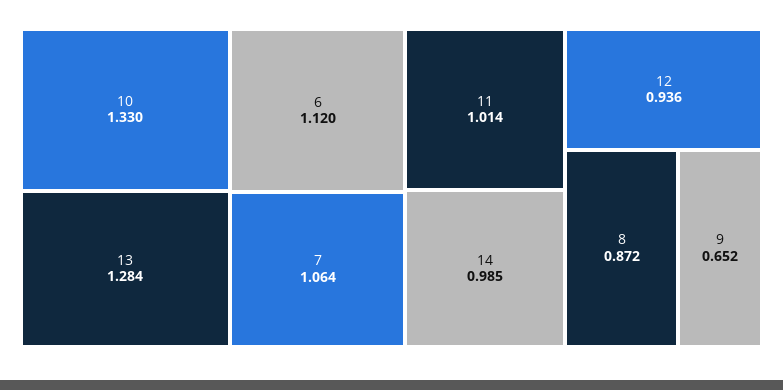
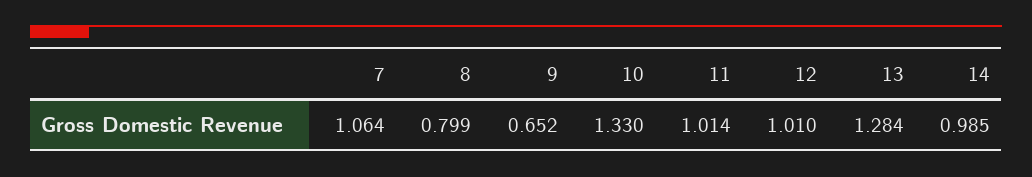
  {
    "10": 1.33,
    "13": 1.284,
-   "6": 1.12,
    "7": 1.064,
    "11": 1.014,
    "14": 0.985,
-   "12": 0.936,
+   "12": 1.01,
-   "8": 0.872,
+   "8": 0.799,
    "9": 0.652
  }

